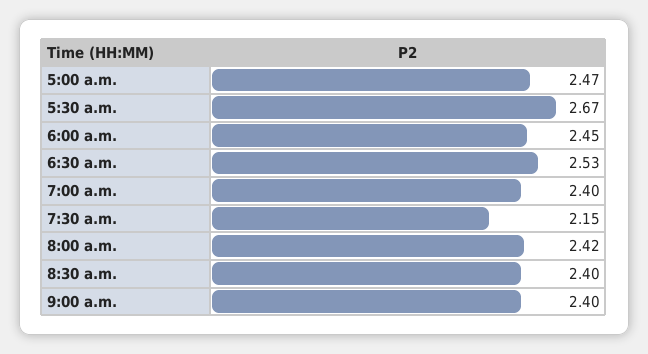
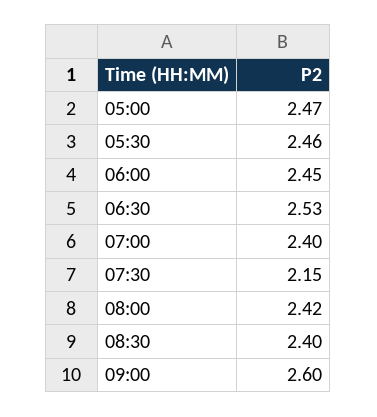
  {
    "5:00 a.m.": 2.47,
-   "5:30 a.m.": 2.67,
+   "5:30 a.m.": 2.46,
    "6:00 a.m.": 2.45,
    "6:30 a.m.": 2.53,
    "7:00 a.m.": 2.4,
    "7:30 a.m.": 2.15,
    "8:00 a.m.": 2.42,
    "8:30 a.m.": 2.4,
-   "9:00 a.m.": 2.4
+   "9:00 a.m.": 2.6
  }

